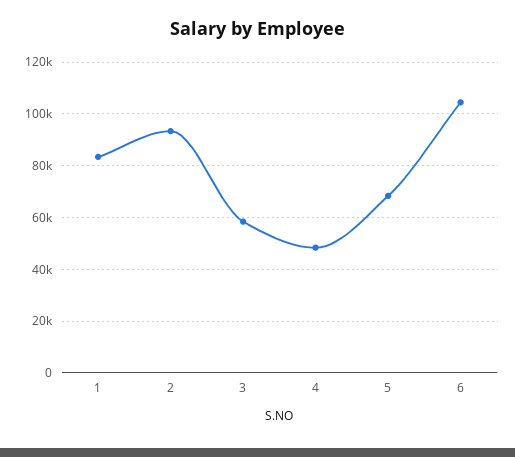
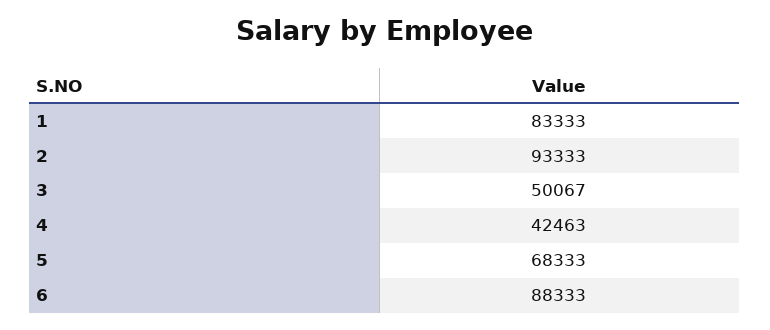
  {
    "1": 83333,
    "2": 93333,
-   "3": 57500,
+   "3": 50067,
-   "4": 47500,
+   "4": 42463,
    "5": 68333,
-   "6": 105000
+   "6": 88333
  }

